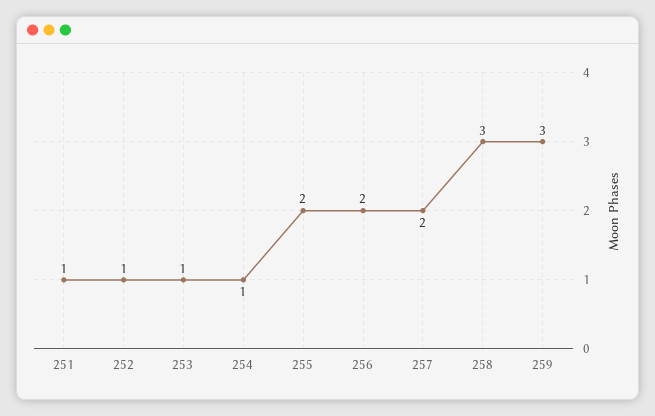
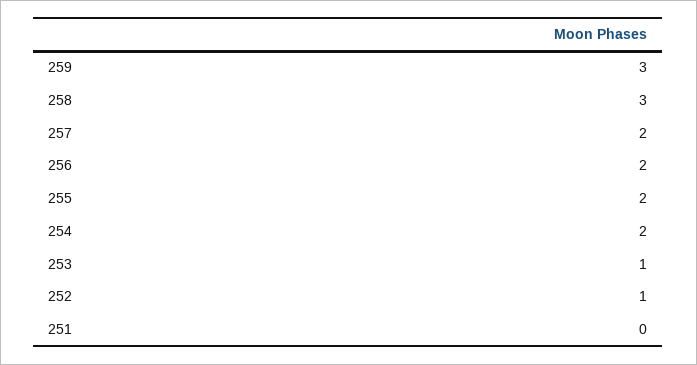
  {
-   "251": 1,
+   "251": 0,
    "252": 1,
    "253": 1,
-   "254": 1,
+   "254": 2,
    "255": 2,
    "256": 2,
    "257": 2,
    "258": 3,
    "259": 3
  }

